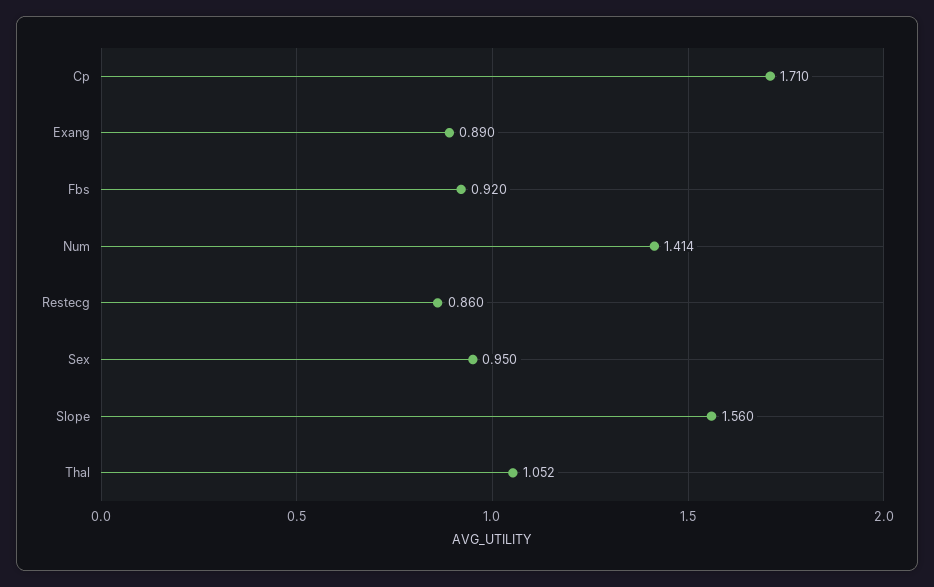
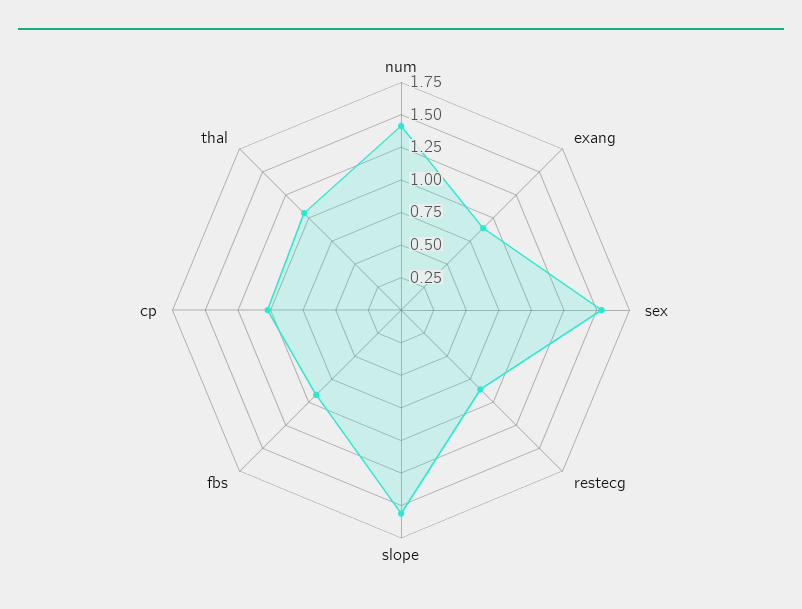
  {
-   "Cp": 1.71,
+   "Cp": 1,
    "Exang": 0.89,
    "Fbs": 0.92,
    "Num": 1.414,
    "Restecg": 0.86,
-   "Sex": 0.95,
+   "Sex": 1.5,
    "Slope": 1.56,
    "Thal": 1.052
  }

